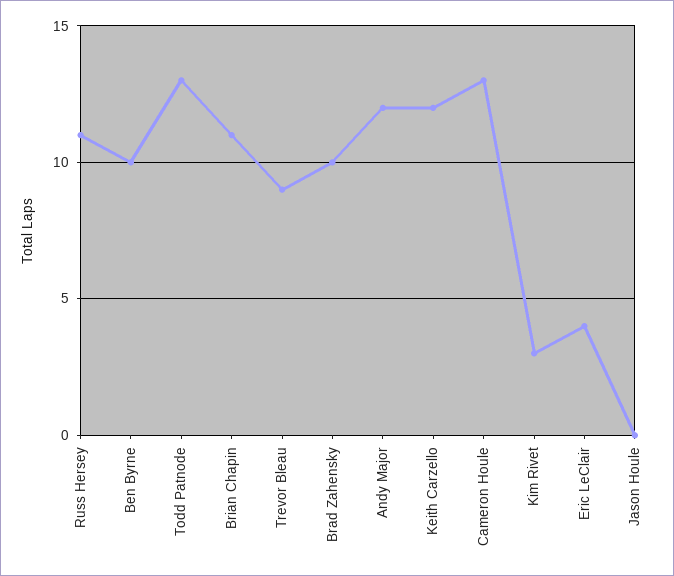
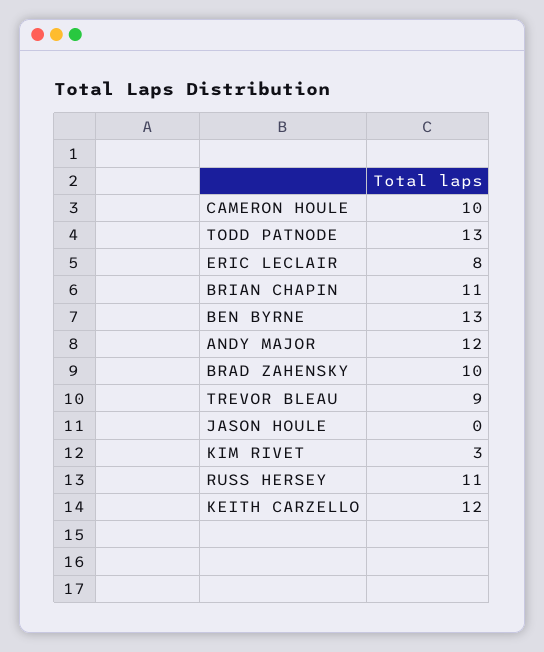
  {
    "Russ Hersey": 11,
-   "Ben Byrne": 10,
+   "Ben Byrne": 13,
    "Todd Patnode": 13,
    "Brian Chapin": 11,
    "Trevor Bleau": 9,
    "Brad Zahensky": 10,
    "Andy Major": 12,
    "Keith Carzello": 12,
-   "Cameron Houle": 13,
+   "Cameron Houle": 10,
    "Kim Rivet": 3,
-   "Eric LeClair": 4,
+   "Eric LeClair": 8,
    "Jason Houle": 0
  }

